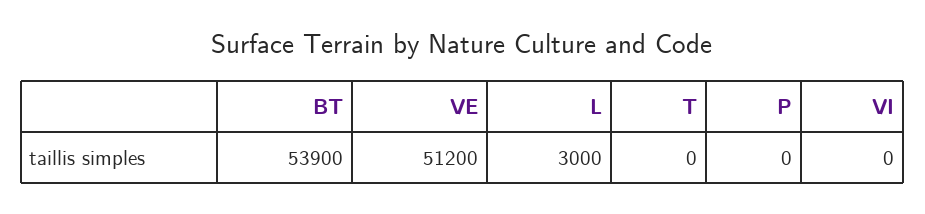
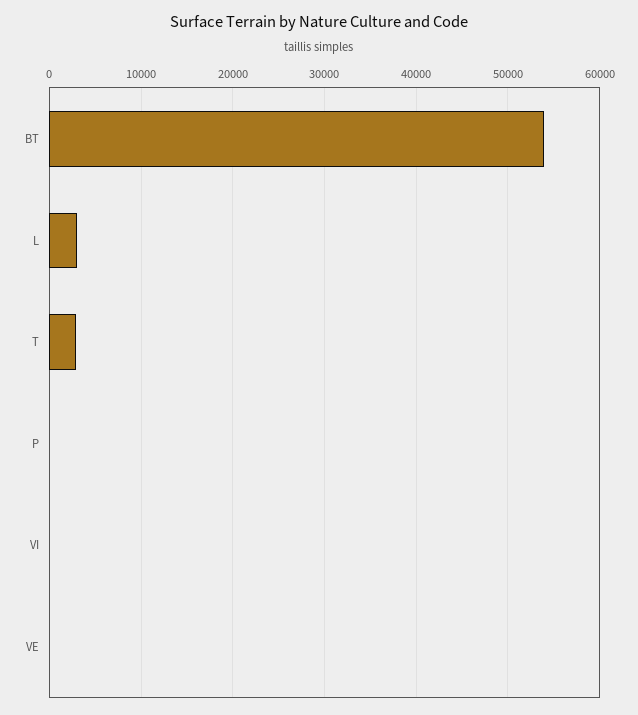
  {
    "BT": 53900,
-   "VE": 51200,
+   "VE": 0,
    "L": 3000,
-   "T": 0,
+   "T": 3000,
    "P": 0,
    "VI": 0
  }

